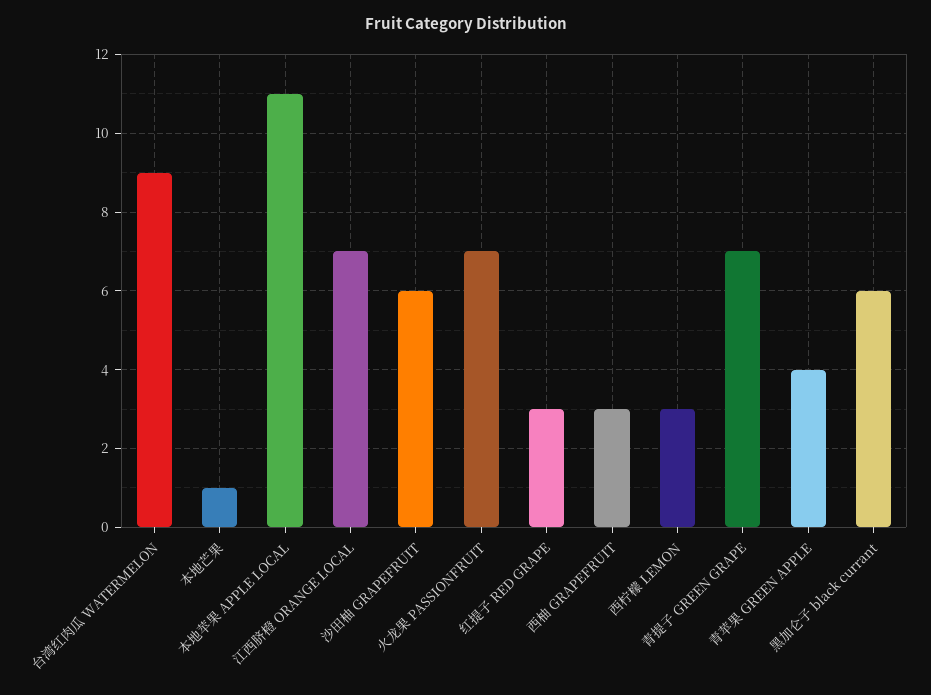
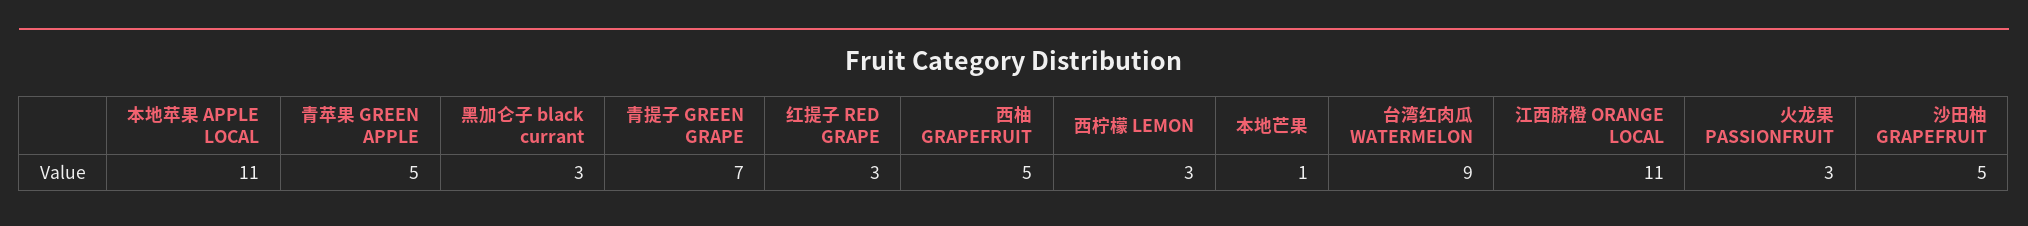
  {
    "台湾红肉瓜 WATERMELON": 9,
    "本地芒果": 1,
    "本地苹果 APPLE LOCAL": 11,
-   "江西脐橙 ORANGE LOCAL": 7,
+   "江西脐橙 ORANGE LOCAL": 11,
-   "沙田柚 GRAPEFRUIT": 6,
+   "沙田柚 GRAPEFRUIT": 5,
-   "火龙果 PASSIONFRUIT": 7,
+   "火龙果 PASSIONFRUIT": 3,
    "红提子 RED GRAPE": 3,
-   "西柚 GRAPEFRUIT": 3,
+   "西柚 GRAPEFRUIT": 5,
    "西柠檬 LEMON": 3,
    "青提子 GREEN GRAPE": 7,
-   "青苹果 GREEN APPLE": 4,
+   "青苹果 GREEN APPLE": 5,
-   "黑加仑子 black currant": 6
+   "黑加仑子 black currant": 3
  }

